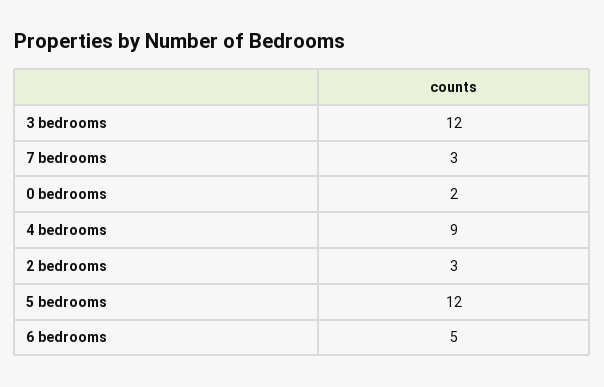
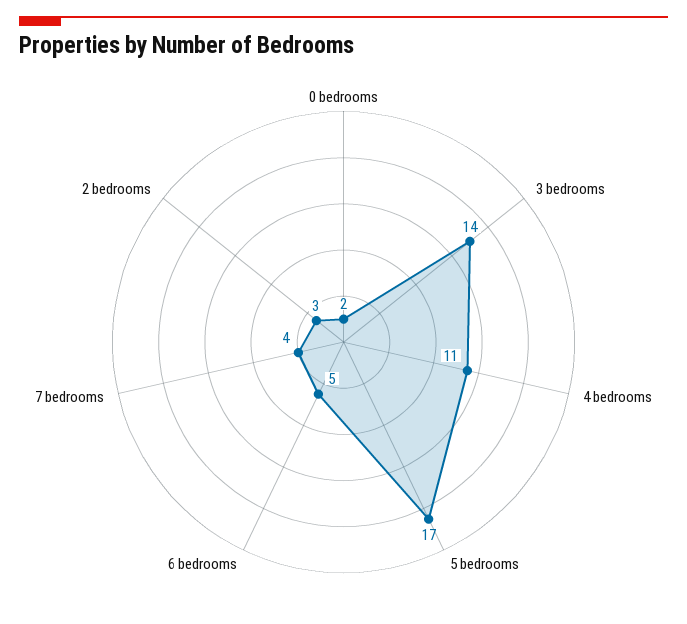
  {
-   "3 bedrooms": 12,
+   "3 bedrooms": 14,
-   "7 bedrooms": 3,
+   "7 bedrooms": 4,
    "0 bedrooms": 2,
-   "4 bedrooms": 9,
+   "4 bedrooms": 11,
    "2 bedrooms": 3,
-   "5 bedrooms": 12,
+   "5 bedrooms": 17,
    "6 bedrooms": 5
  }

